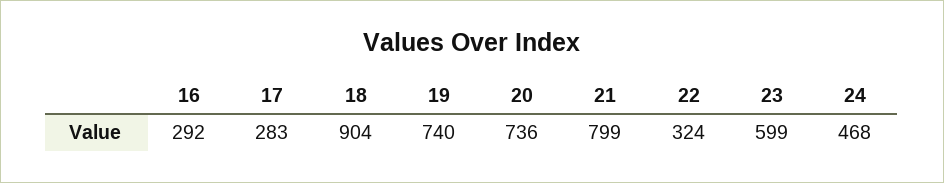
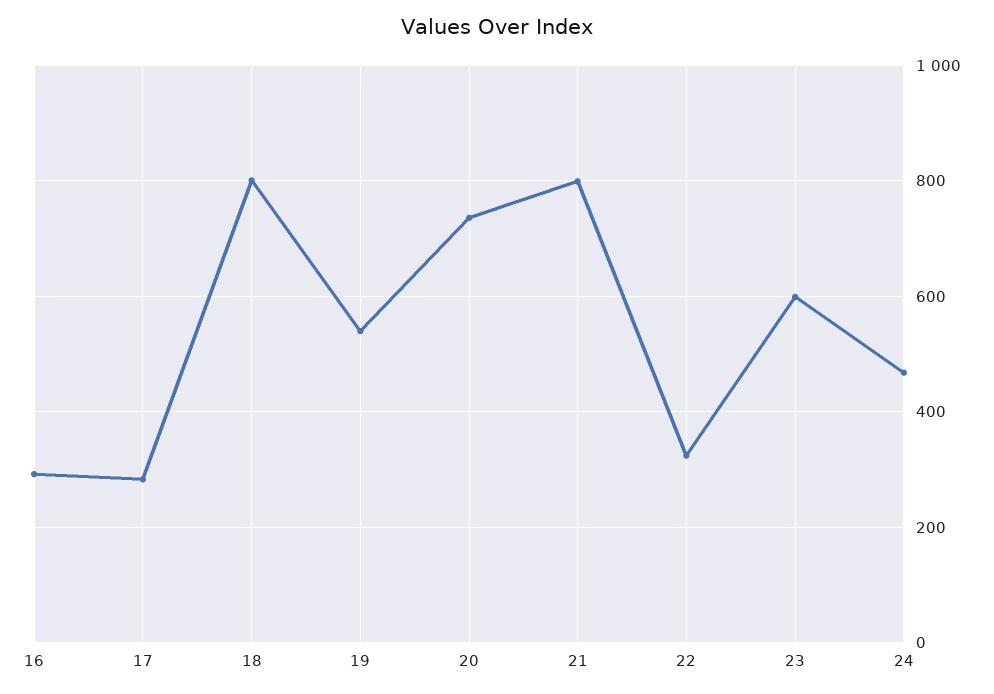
  {
    "16": 292,
    "17": 283,
-   "18": 904,
+   "18": 800,
-   "19": 740,
+   "19": 540,
    "20": 736,
    "21": 799,
    "22": 324,
    "23": 599,
    "24": 468
  }

